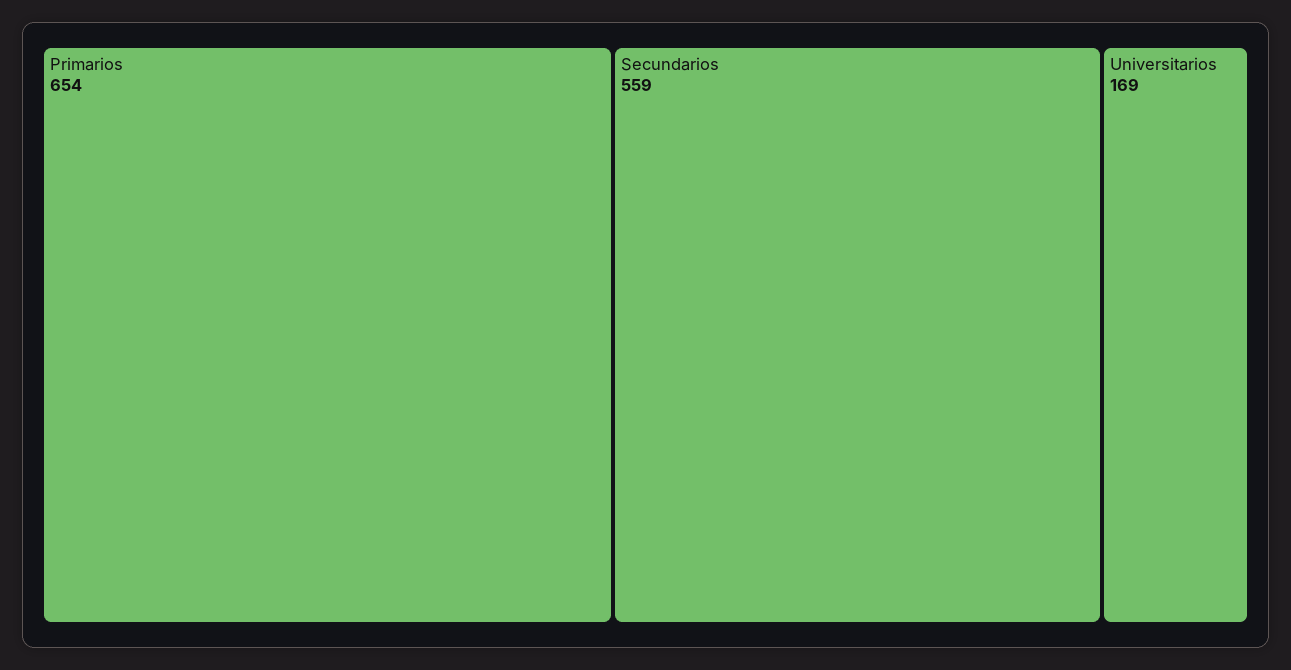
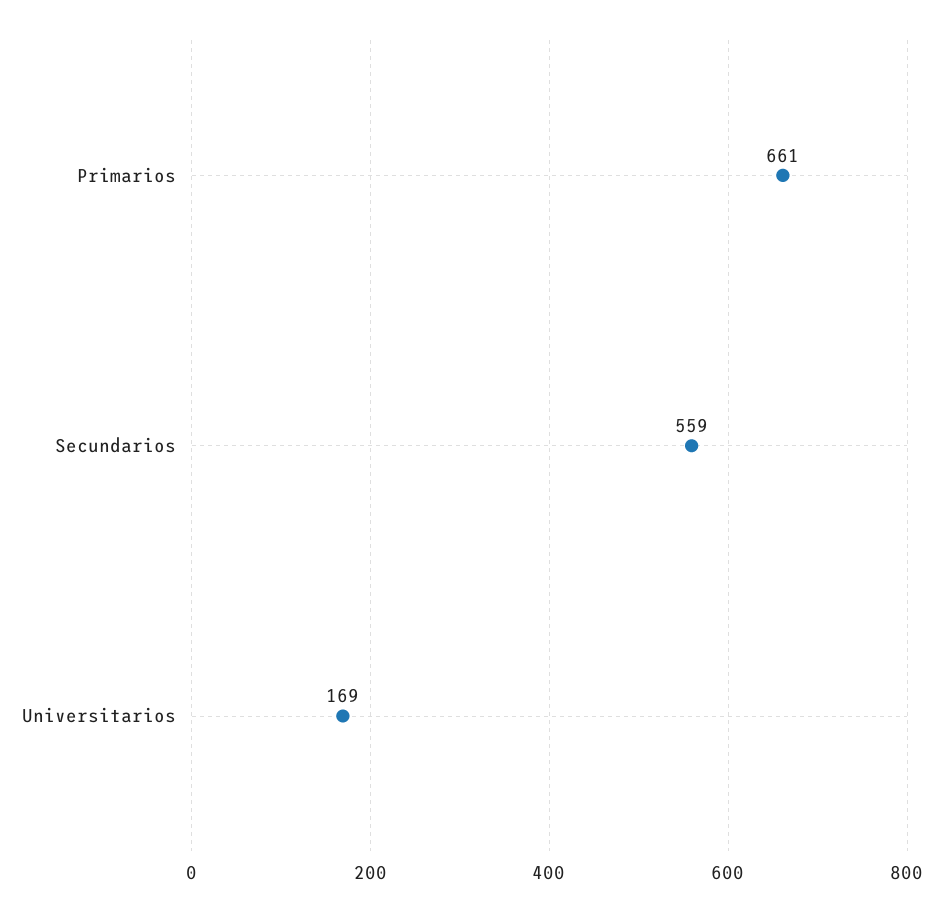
  {
-   "Primarios": 654,
+   "Primarios": 661,
    "Secundarios": 559,
    "Universitarios": 169
  }

